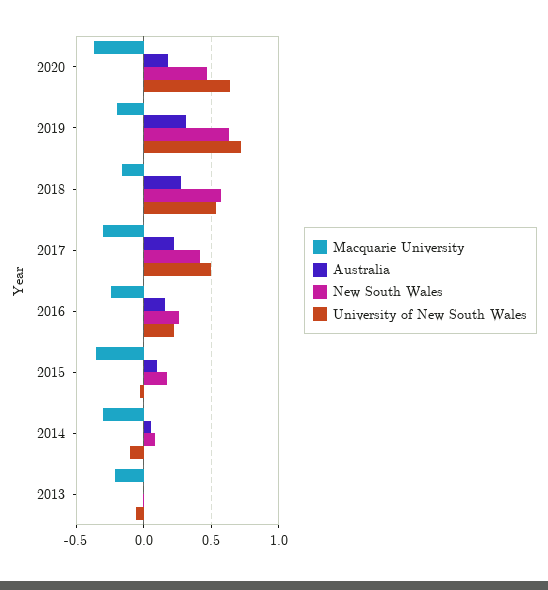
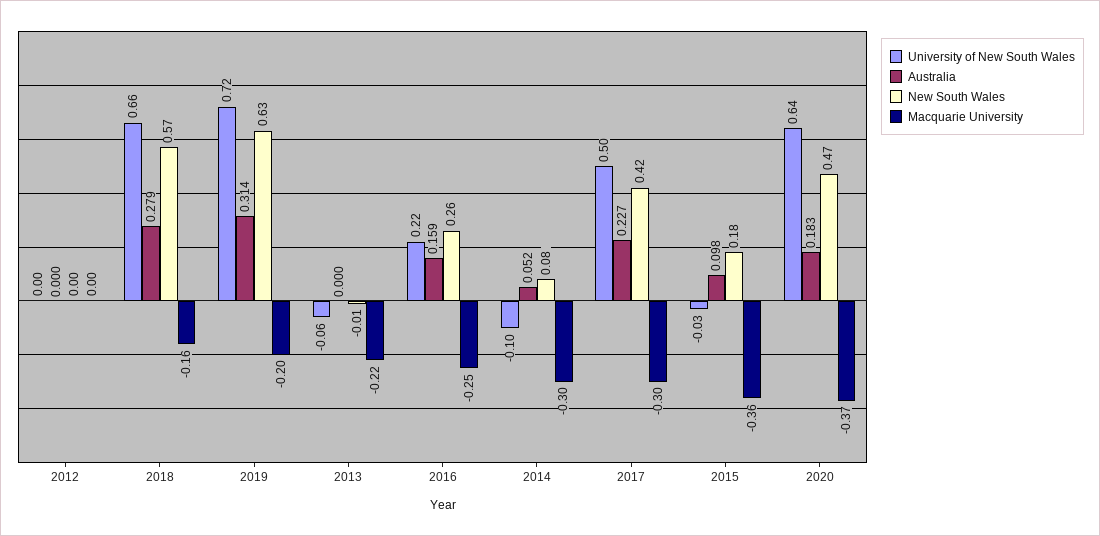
  {
    "Macquarie University": {
      "2020": -0.37,
      "2019": -0.2,
      "2018": -0.16,
      "2017": -0.3,
      "2016": -0.25,
      "2015": -0.36,
      "2014": -0.3,
-     "2013": -0.22
+     "2013": -0.22,
+     "2012": 0
    },
    "Australia": {
      "2020": 0.183,
      "2019": 0.314,
      "2018": 0.279,
      "2017": 0.227,
      "2016": 0.159,
      "2015": 0.098,
      "2014": 0.052,
-     "2013": 0
+     "2013": 0,
+     "2012": 0
    },
    "New South Wales": {
      "2020": 0.47,
      "2019": 0.63,
      "2018": 0.57,
      "2017": 0.42,
      "2016": 0.26,
      "2015": 0.18,
      "2014": 0.08,
-     "2013": -0.01
+     "2013": -0.01,
+     "2012": 0
    },
    "University of New South Wales": {
      "2020": 0.64,
      "2019": 0.72,
-     "2018": 0.55,
+     "2018": 0.66,
      "2017": 0.5,
      "2016": 0.22,
      "2015": -0.03,
      "2014": -0.1,
-     "2013": -0.06
+     "2013": -0.06,
+     "2012": 0
    }
  }

